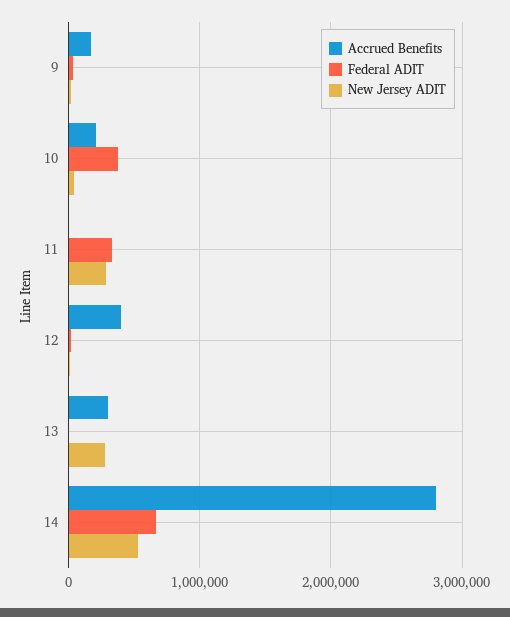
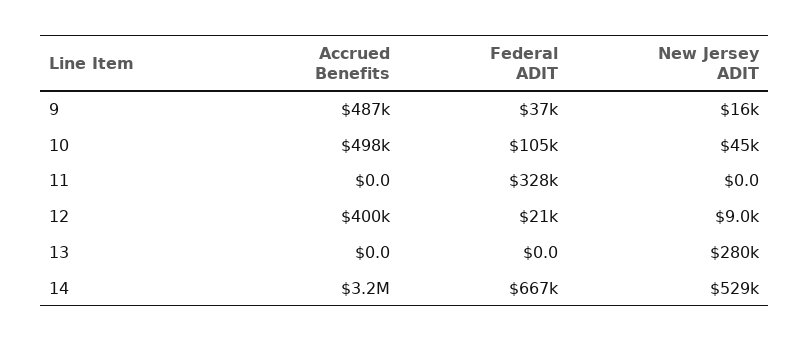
  {
    "Accrued Benefits": {
-     "9": 200000,
+     "9": 487000,
-     "10": 200000,
+     "10": 498000,
      "11": 0,
      "12": 400000,
-     "13": 300000,
+     "13": 0,
-     "14": 2800000
+     "14": 3200000
    },
    "Federal ADIT": {
      "9": 37000,
-     "10": 400000,
+     "10": 105000,
      "11": 328000,
      "12": 21000,
      "13": 0,
      "14": 667000
    },
    "New Jersey ADIT": {
      "9": 16000,
      "10": 45000,
-     "11": 300000,
+     "11": 0,
      "12": 9000,
      "13": 280000,
      "14": 529000
    }
  }

